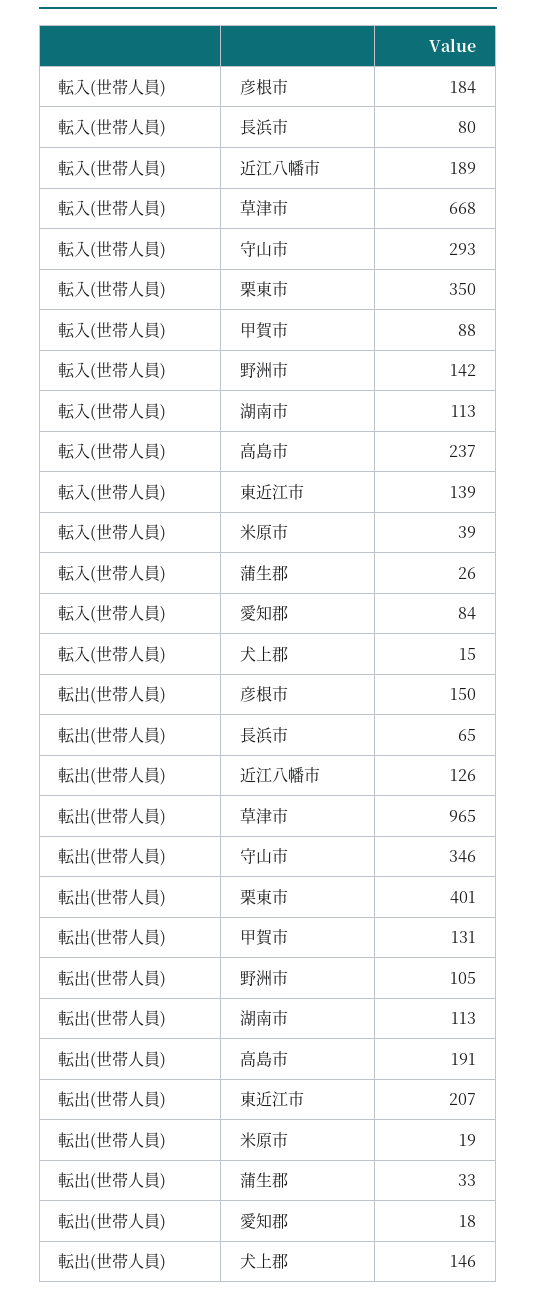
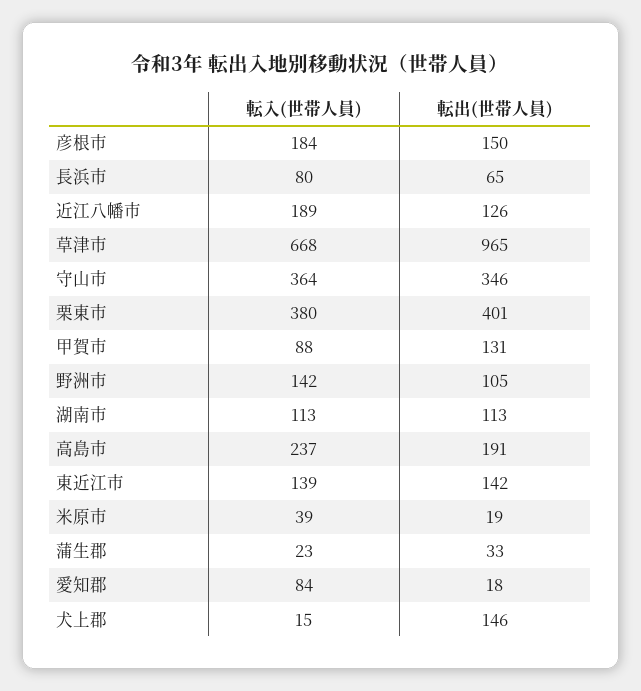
  {
    "転入(世帯人員)": {
      "彦根市": 184,
      "長浜市": 80,
      "近江八幡市": 189,
      "草津市": 668,
-     "守山市": 293,
+     "守山市": 364,
-     "栗東市": 350,
+     "栗東市": 380,
      "甲賀市": 88,
      "野洲市": 142,
      "湖南市": 113,
      "高島市": 237,
      "東近江市": 139,
      "米原市": 39,
-     "蒲生郡": 26,
+     "蒲生郡": 23,
      "愛知郡": 84,
      "犬上郡": 15
    },
    "転出(世帯人員)": {
      "彦根市": 150,
      "長浜市": 65,
      "近江八幡市": 126,
      "草津市": 965,
      "守山市": 346,
      "栗東市": 401,
      "甲賀市": 131,
      "野洲市": 105,
      "湖南市": 113,
      "高島市": 191,
-     "東近江市": 207,
+     "東近江市": 142,
      "米原市": 19,
      "蒲生郡": 33,
      "愛知郡": 18,
      "犬上郡": 146
    }
  }

